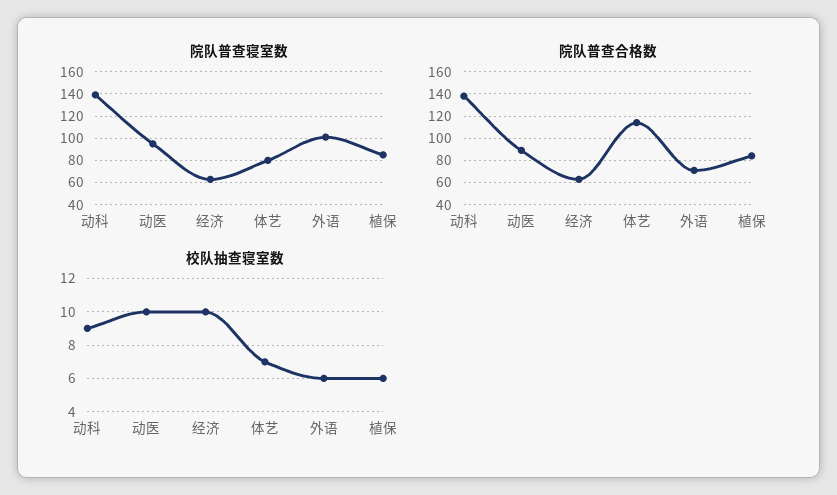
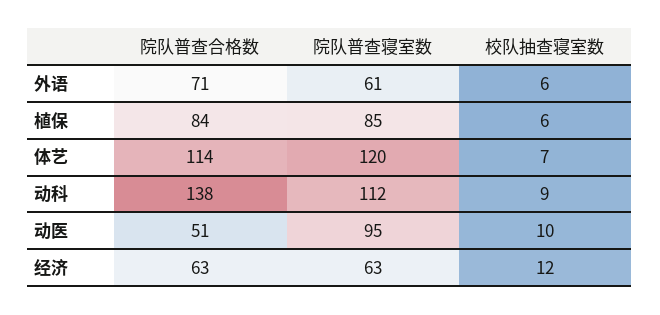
  {
    "院队普查寝室数": {
-     "动科": 140,
+     "动科": 112,
      "动医": 95,
      "经济": 63,
-     "体艺": 80,
+     "体艺": 120,
-     "外语": 100,
+     "外语": 61,
      "植保": 85
    },
    "院队普查合格数": {
      "动科": 138,
-     "动医": 90,
+     "动医": 51,
      "经济": 63,
      "体艺": 114,
      "外语": 71,
      "植保": 84
    },
    "校队抽查寝室数": {
      "动科": 9,
      "动医": 10,
-     "经济": 10,
+     "经济": 12,
      "体艺": 7,
      "外语": 6,
      "植保": 6
    }
  }

